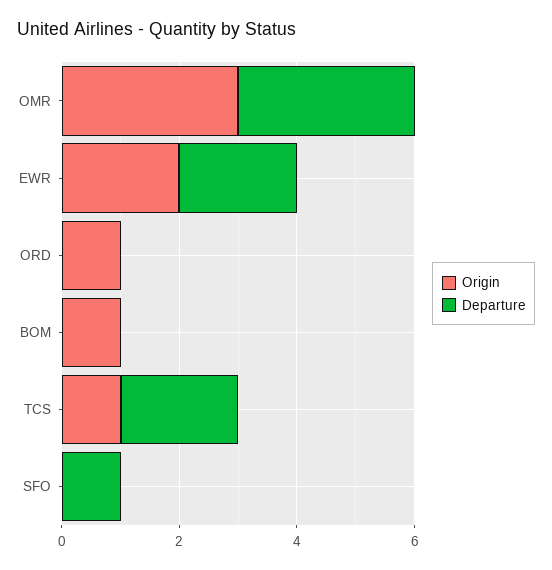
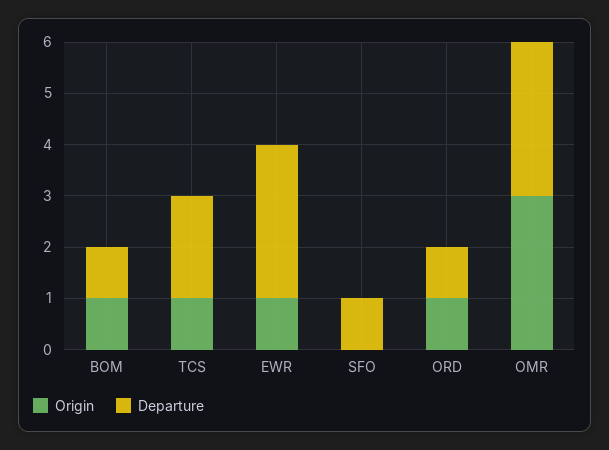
  {
    "Origin": {
      "OMR": 3,
-     "EWR": 2,
+     "EWR": 1,
      "ORD": 1,
      "BOM": 1,
      "TCS": 1,
      "SFO": 0
    },
    "Departure": {
      "OMR": 3,
-     "EWR": 2,
+     "EWR": 3,
-     "ORD": 0,
+     "ORD": 1,
-     "BOM": 0,
+     "BOM": 1,
      "TCS": 2,
      "SFO": 1
    }
  }

